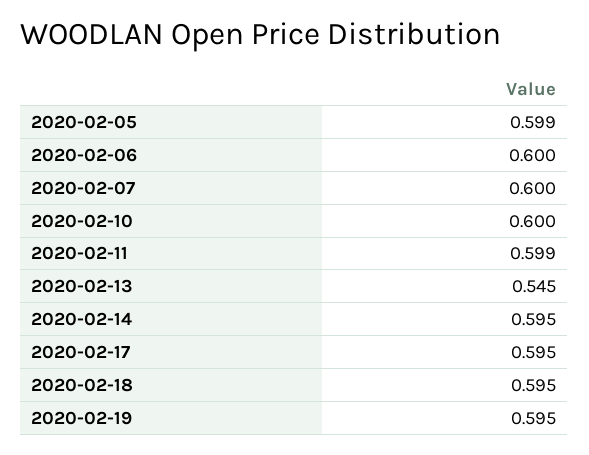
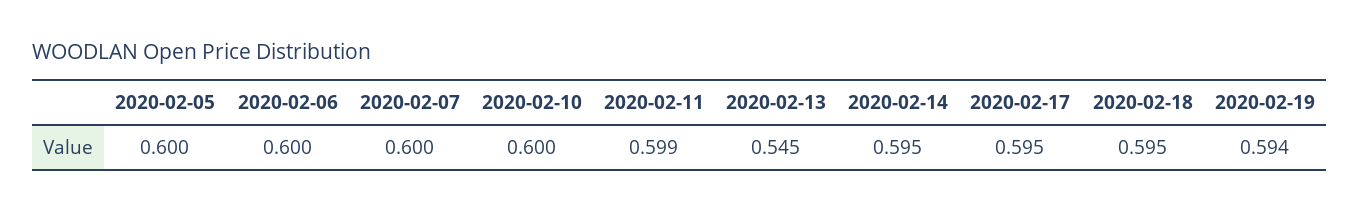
  {
-   "2020-02-05": 0.599,
+   "2020-02-05": 0.6,
    "2020-02-06": 0.6,
    "2020-02-07": 0.6,
    "2020-02-10": 0.6,
    "2020-02-11": 0.599,
    "2020-02-13": 0.545,
    "2020-02-14": 0.595,
    "2020-02-17": 0.595,
    "2020-02-18": 0.595,
-   "2020-02-19": 0.595
+   "2020-02-19": 0.594
  }

